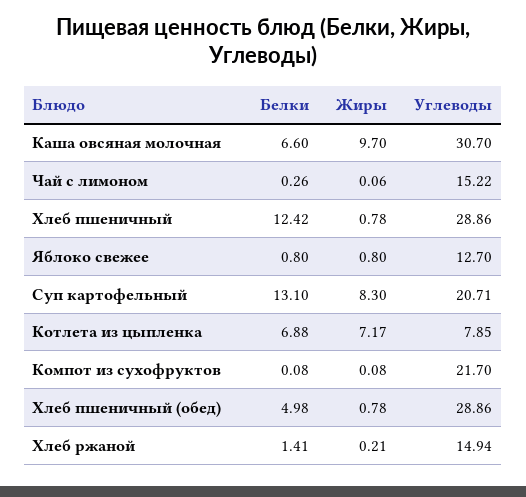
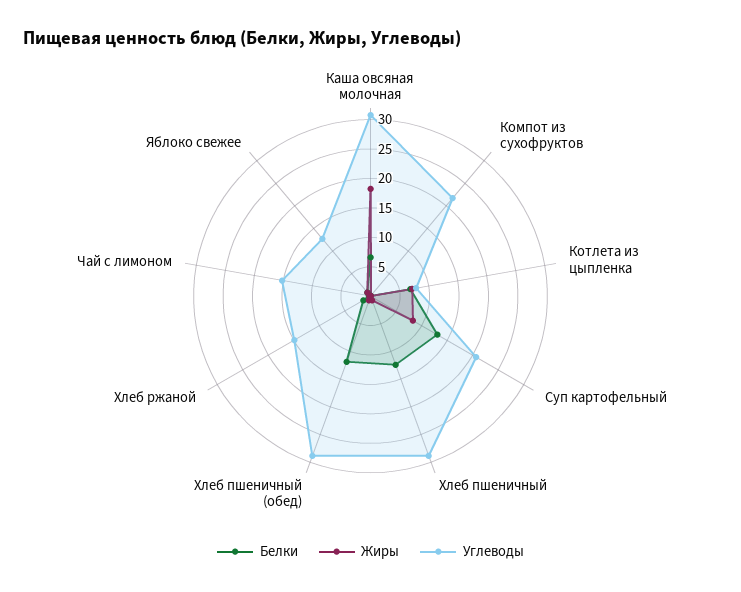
  {
    "Белки": {
      "Каша овсяная молочная": 6.6,
      "Чай с лимоном": 0.26,
      "Хлеб пшеничный": 12.42,
      "Яблоко свежее": 0.8,
      "Суп картофельный": 13.1,
      "Котлета из цыпленка": 6.88,
      "Компот из сухофруктов": 0.08,
-     "Хлеб пшеничный (обед)": 4.98,
+     "Хлеб пшеничный (обед)": 12.5,
      "Хлеб ржаной": 1.41
    },
    "Жиры": {
-     "Каша овсяная молочная": 9.7,
+     "Каша овсяная молочная": 17.5,
      "Чай с лимоном": 0.06,
      "Хлеб пшеничный": 0.78,
      "Яблоко свежее": 0.8,
      "Суп картофельный": 8.3,
      "Котлета из цыпленка": 7.17,
      "Компот из сухофруктов": 0.08,
      "Хлеб пшеничный (обед)": 0.78,
      "Хлеб ржаной": 0.21
    },
    "Углеводы": {
      "Каша овсяная молочная": 30.7,
      "Чай с лимоном": 15.22,
      "Хлеб пшеничный": 28.86,
      "Яблоко свежее": 12.7,
      "Суп картофельный": 20.71,
      "Котлета из цыпленка": 7.85,
      "Компот из сухофруктов": 21.7,
      "Хлеб пшеничный (обед)": 28.86,
      "Хлеб ржаной": 14.94
    }
  }

